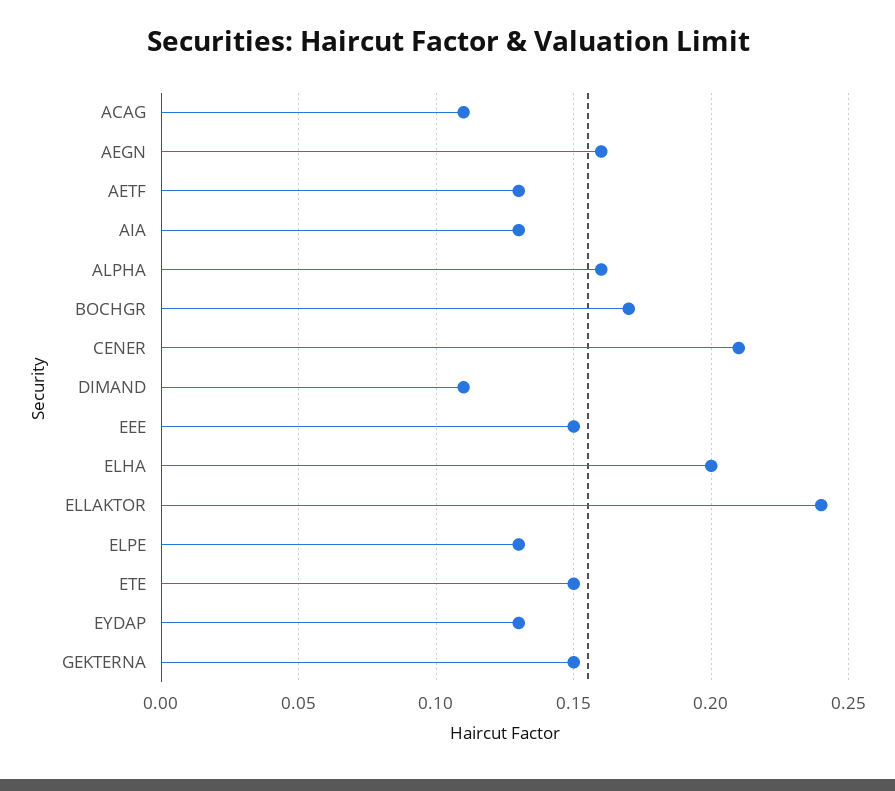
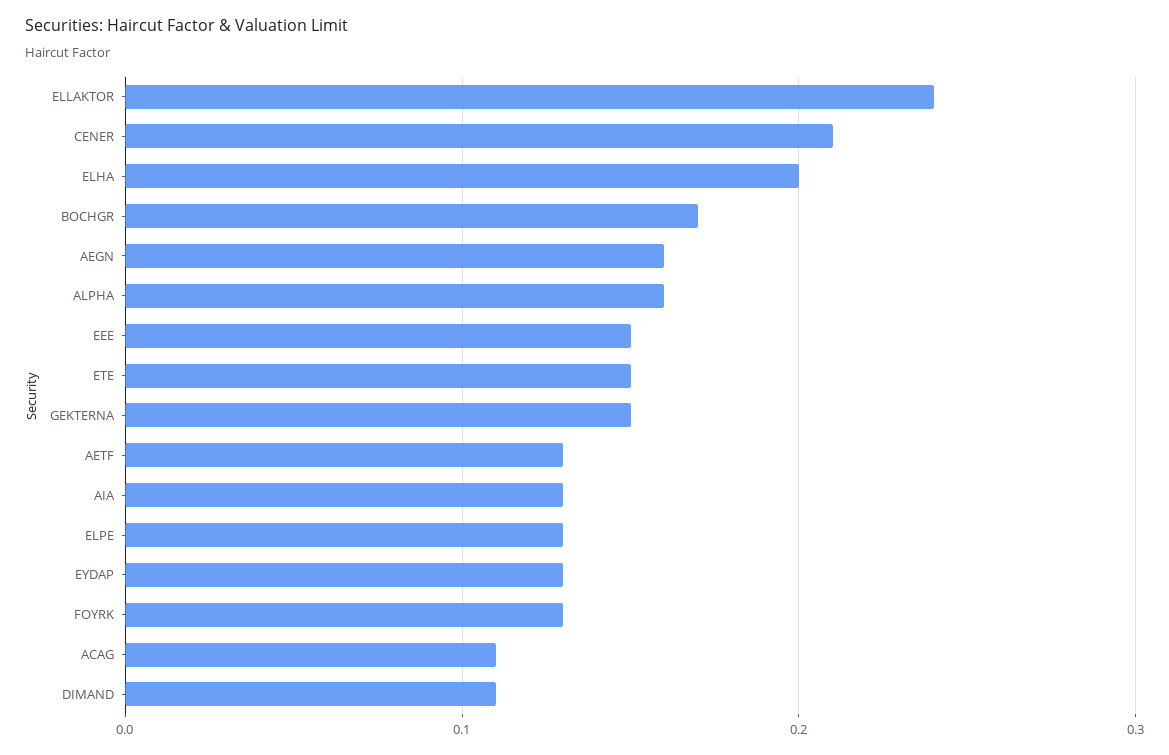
  {
    "ACAG": 0.11,
    "AEGN": 0.16,
    "AETF": 0.13,
    "AIA": 0.13,
    "ALPHA": 0.16,
    "BOCHGR": 0.17,
    "CENER": 0.21,
    "DIMAND": 0.11,
    "EEE": 0.15,
    "ELHA": 0.2,
    "ELLAKTOR": 0.24,
    "ELPE": 0.13,
    "ETE": 0.15,
    "EYDAP": 0.13,
-   "GEKTERNA": 0.15
+   "GEKTERNA": 0.15,
+   "FOYRK": 0.13
  }

